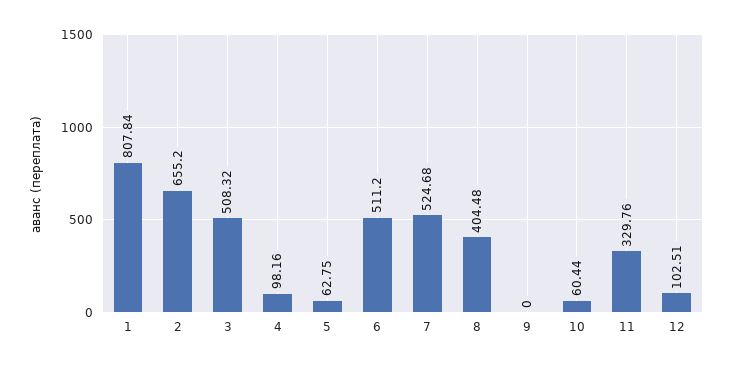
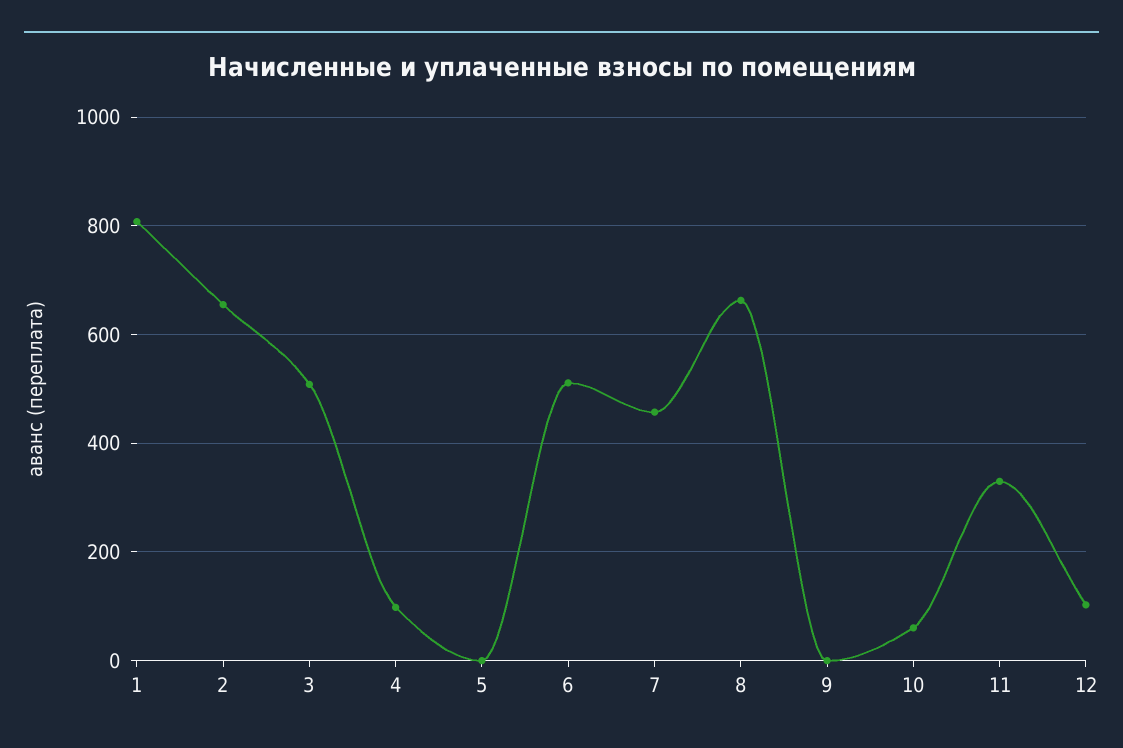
  {
    "1": 807.84,
    "2": 655.2,
    "3": 508.32,
    "4": 98.16,
-   "5": 62.75,
+   "5": 0,
    "6": 511.2,
-   "7": 524.68,
+   "7": 460,
-   "8": 404.48,
+   "8": 660,
    "9": 0,
    "10": 60.44,
    "11": 329.76,
    "12": 102.51
  }

